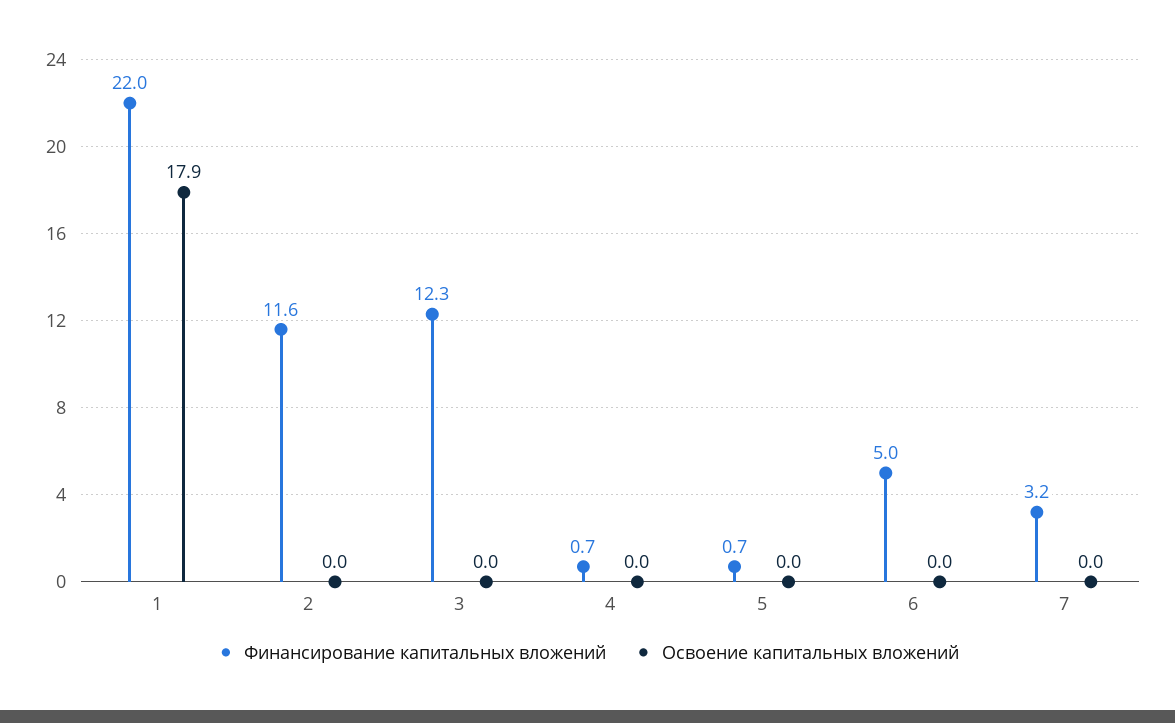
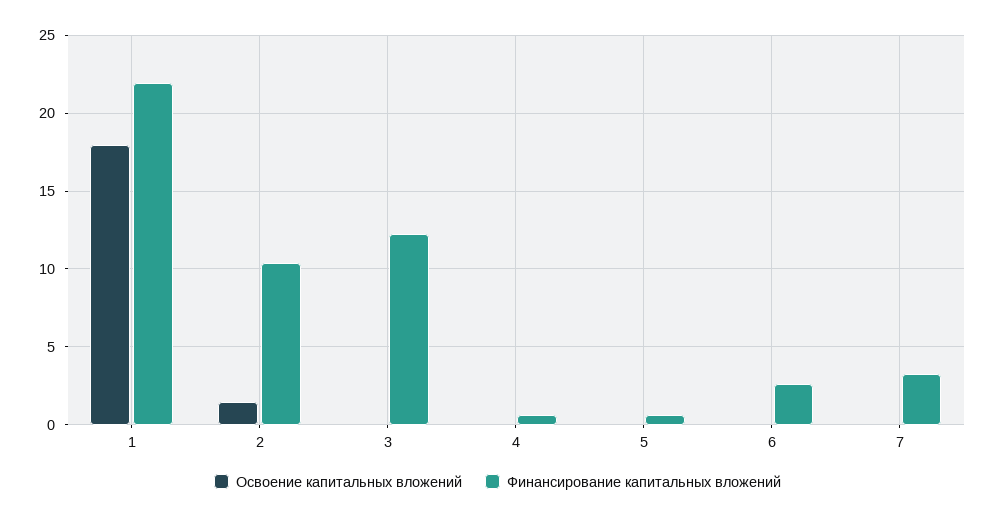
  {
    "Финансирование капитальных вложений": {
      "1": 22,
-     "2": 11.6,
+     "2": 10.5,
      "3": 12.3,
      "4": 0.7,
      "5": 0.7,
-     "6": 5,
+     "6": 2.5,
      "7": 3.2
    },
    "Освоение капитальных вложений": {
      "1": 17.9,
-     "2": 0,
+     "2": 1.5,
      "3": 0,
      "4": 0,
      "5": 0,
      "6": 0,
      "7": 0
    }
  }

